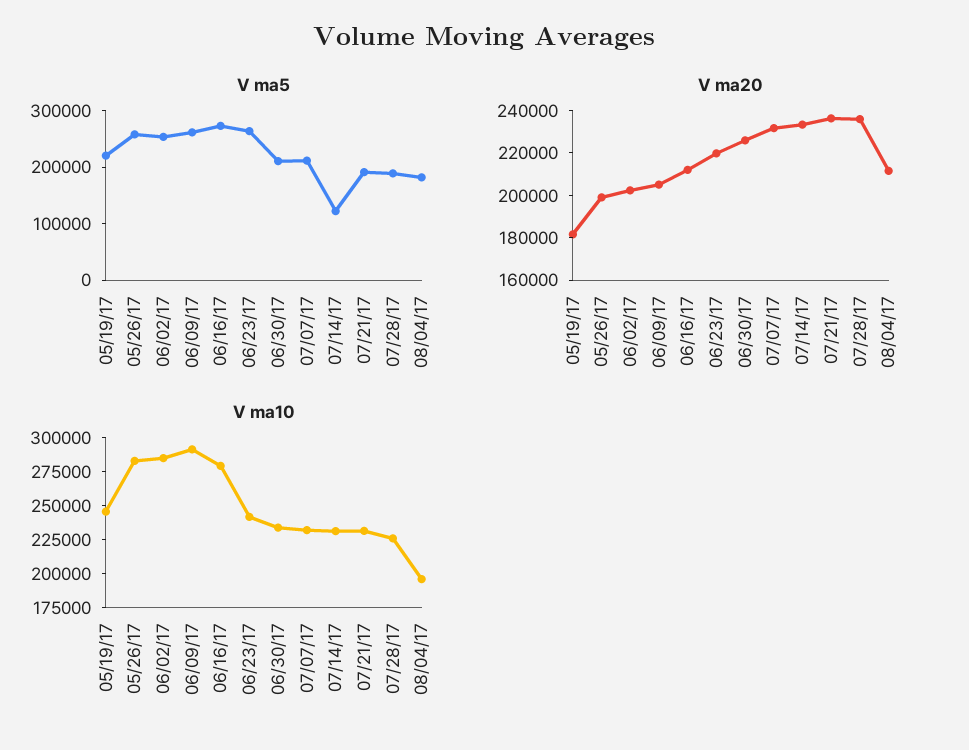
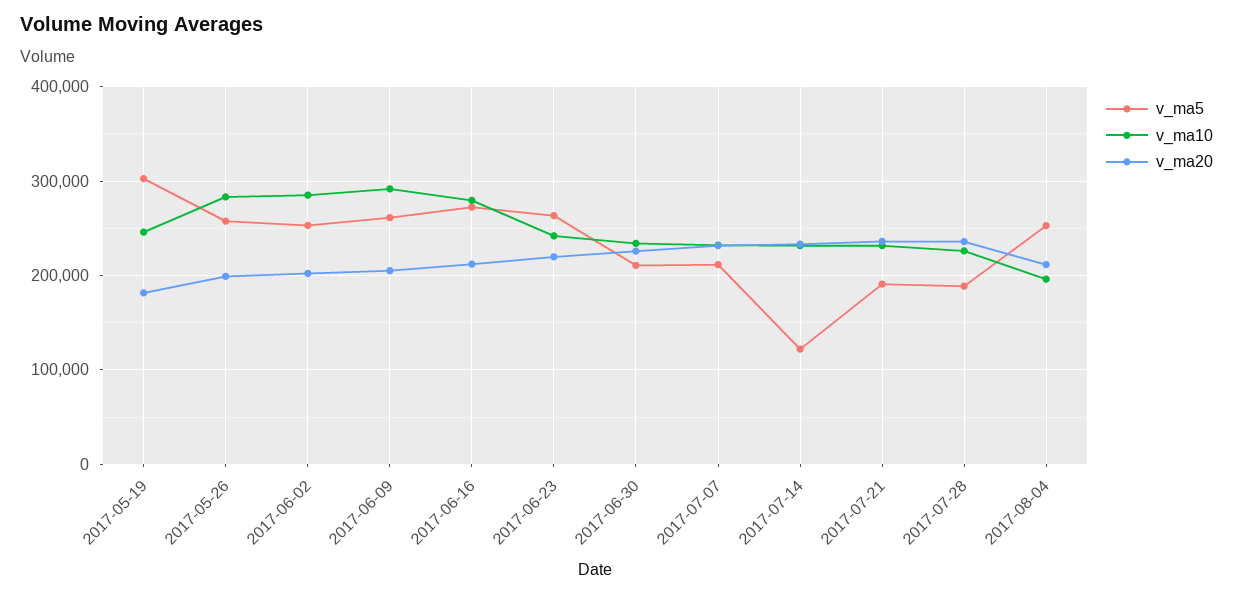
  {
    "V ma5": {
-     "05/19/17": 220000,
+     "05/19/17": 300000,
      "05/26/17": 260000,
      "06/02/17": 250000,
      "06/09/17": 260000,
      "06/16/17": 270000,
      "06/23/17": 260000,
      "06/30/17": 210000,
      "07/07/17": 210000,
      "07/14/17": 120000,
      "07/21/17": 190000,
      "07/28/17": 190000,
-     "08/04/17": 180000
+     "08/04/17": 250000
    },
    "V ma20": {
      "05/19/17": 180000,
      "05/26/17": 200000,
      "06/02/17": 200000,
      "06/09/17": 205000,
      "06/16/17": 210000,
      "06/23/17": 220000,
      "06/30/17": 225000,
      "07/07/17": 230000,
      "07/14/17": 235000,
      "07/21/17": 235000,
      "07/28/17": 235000,
      "08/04/17": 210000
    },
    "V ma10": {
      "05/19/17": 250000,
      "05/26/17": 280000,
      "06/02/17": 290000,
      "06/09/17": 290000,
      "06/16/17": 280000,
      "06/23/17": 240000,
      "06/30/17": 230000,
      "07/07/17": 230000,
      "07/14/17": 230000,
      "07/21/17": 230000,
      "07/28/17": 230000,
      "08/04/17": 200000
    }
  }

